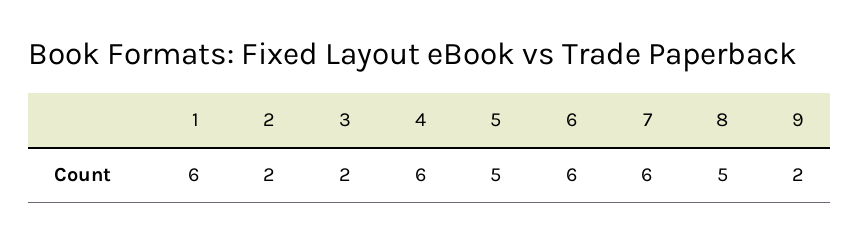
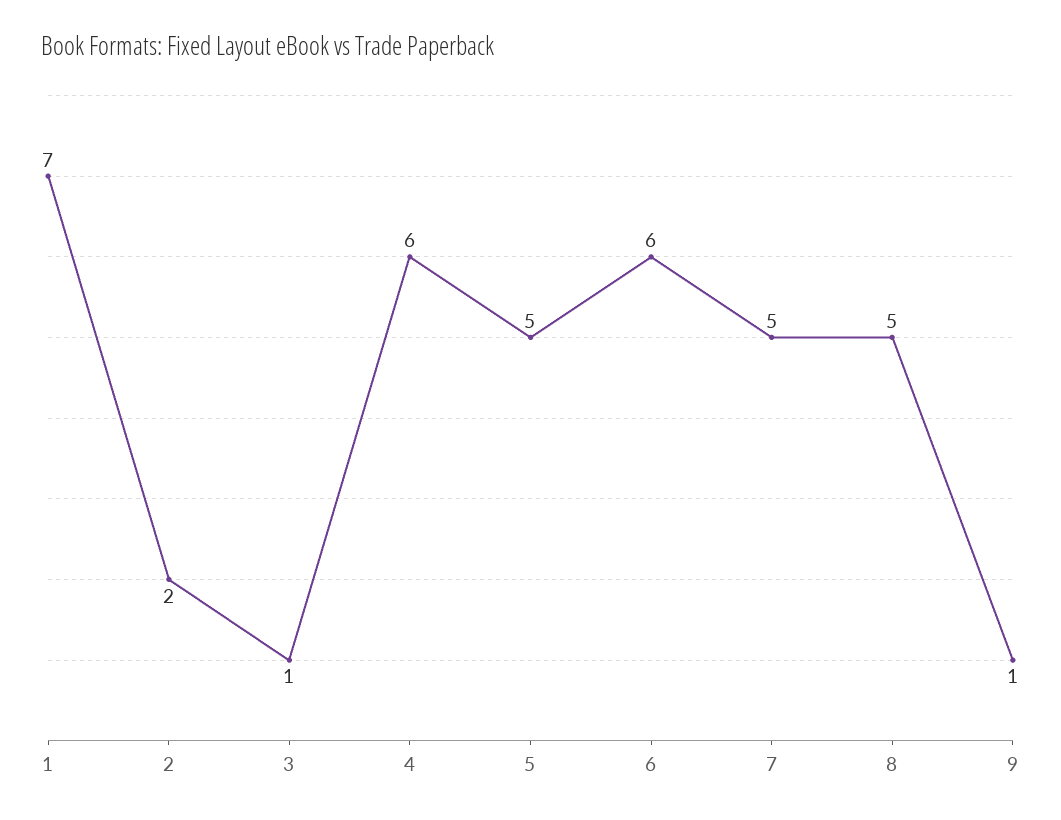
  {
-   "1": 6,
+   "1": 7,
    "2": 2,
-   "3": 2,
+   "3": 1,
    "4": 6,
    "5": 5,
    "6": 6,
-   "7": 6,
+   "7": 5,
    "8": 5,
-   "9": 2
+   "9": 1
  }

